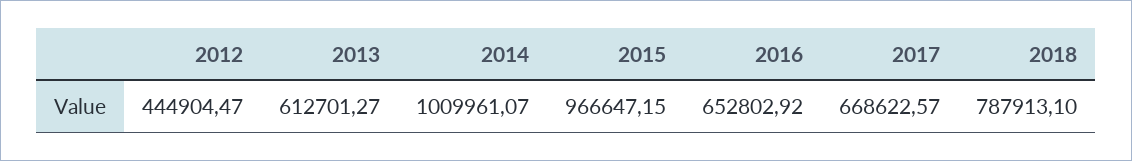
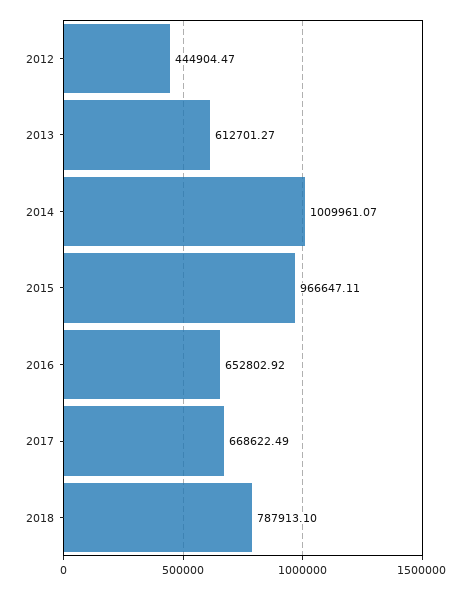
  {
    "2012": 444904.47,
    "2013": 612701.27,
    "2014": 1009961.07,
-   "2015": 966647.15,
+   "2015": 966647.11,
    "2016": 652802.92,
-   "2017": 668622.57,
+   "2017": 668622.49,
    "2018": 787913.1
  }

